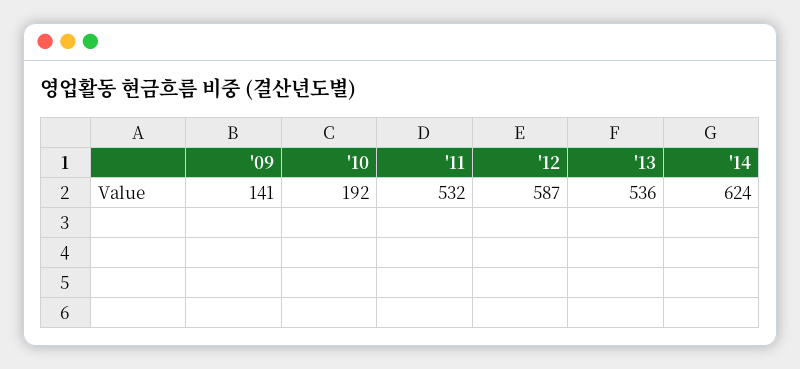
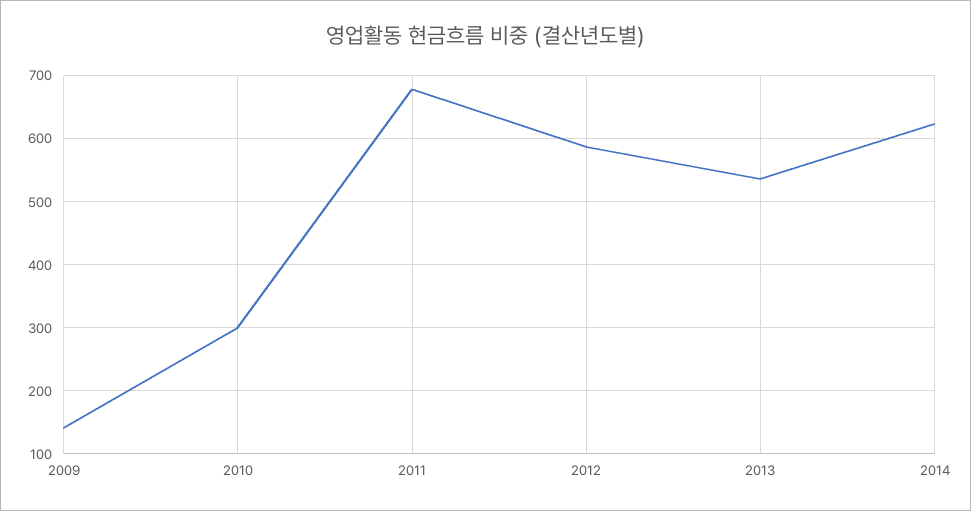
  {
    "'09": 141,
-   "'10": 192,
+   "'10": 300,
-   "'11": 532,
+   "'11": 680,
    "'12": 587,
    "'13": 536,
    "'14": 624
  }

